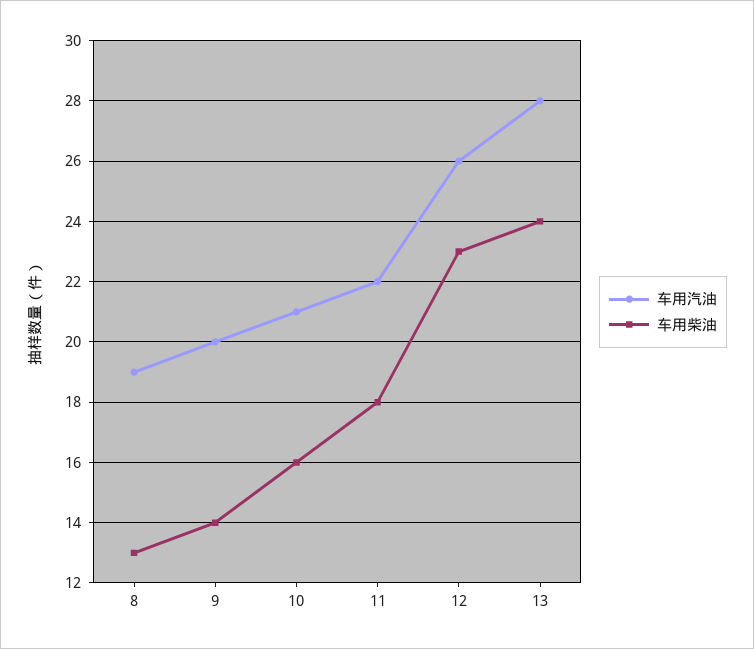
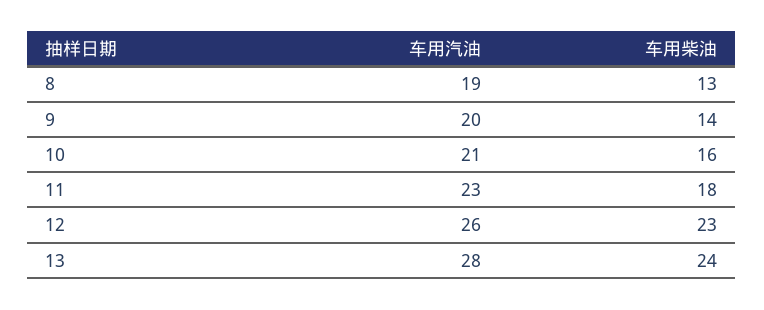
  {
    "车用汽油": {
      "8": 19,
      "9": 20,
      "10": 21,
-     "11": 22,
+     "11": 23,
      "12": 26,
      "13": 28
    },
    "车用柴油": {
      "8": 13,
      "9": 14,
      "10": 16,
      "11": 18,
      "12": 23,
      "13": 24
    }
  }

